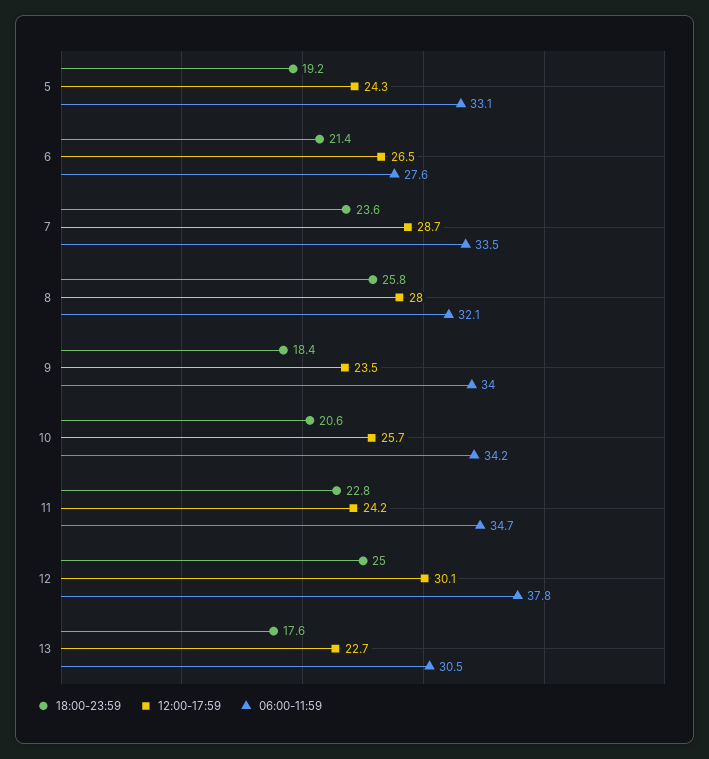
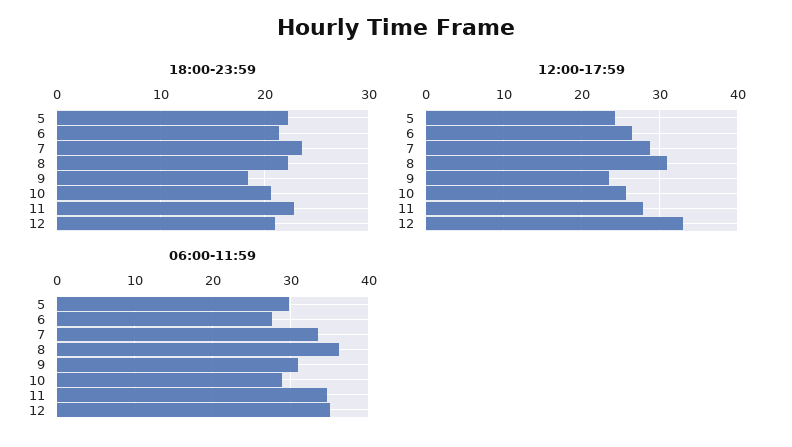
  {
    "18:00-23:59": {
-     "5": 19.2,
+     "5": 22,
      "6": 21.4,
      "7": 23.6,
-     "8": 25.8,
+     "8": 22,
      "9": 18.4,
      "10": 20.6,
      "11": 22.8,
-     "12": 25,
+     "12": 21
-     "13": 17.6
    },
    "12:00-17:59": {
      "5": 24.3,
      "6": 26.5,
      "7": 28.7,
-     "8": 28,
+     "8": 31,
      "9": 23.5,
      "10": 25.7,
-     "11": 24.2,
+     "11": 28,
-     "12": 30.1,
+     "12": 33
-     "13": 22.7
    },
    "06:00-11:59": {
-     "5": 33.1,
+     "5": 30,
      "6": 27.6,
      "7": 33.5,
-     "8": 32.1,
+     "8": 36,
-     "9": 34,
+     "9": 31,
-     "10": 34.2,
+     "10": 29,
      "11": 34.7,
-     "12": 37.8,
+     "12": 35
-     "13": 30.5
    }
  }

